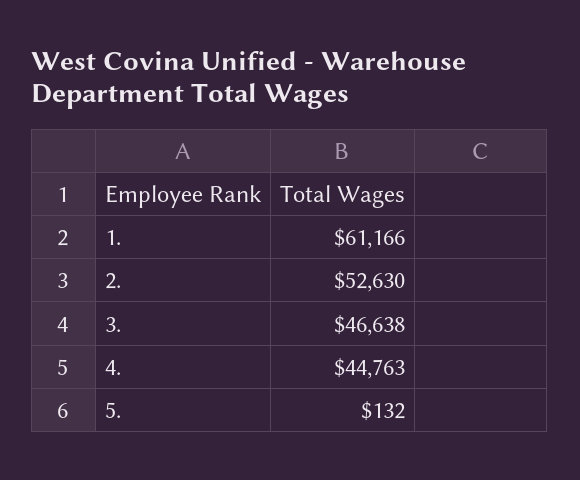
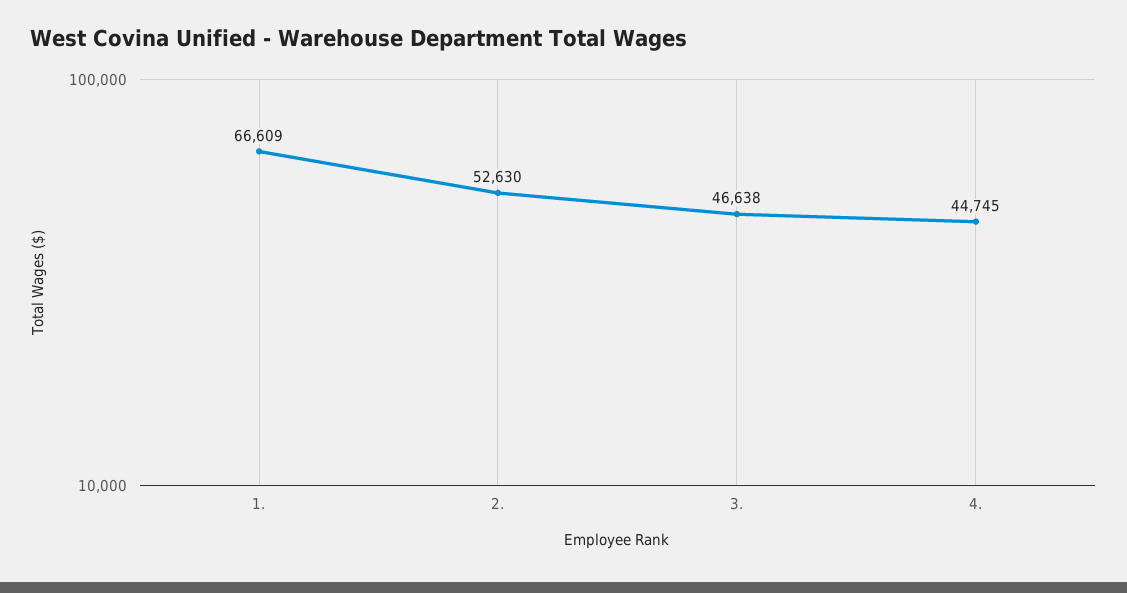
  {
-   "1.": 61166,
+   "1.": 66609,
    "2.": 52630,
    "3.": 46638,
-   "4.": 44763,
+   "4.": 44745
-   "5.": 132
  }

